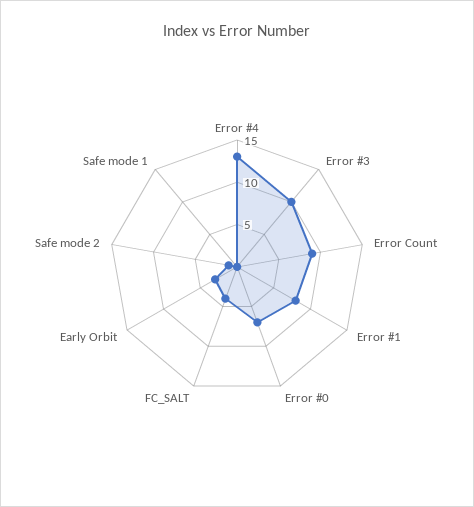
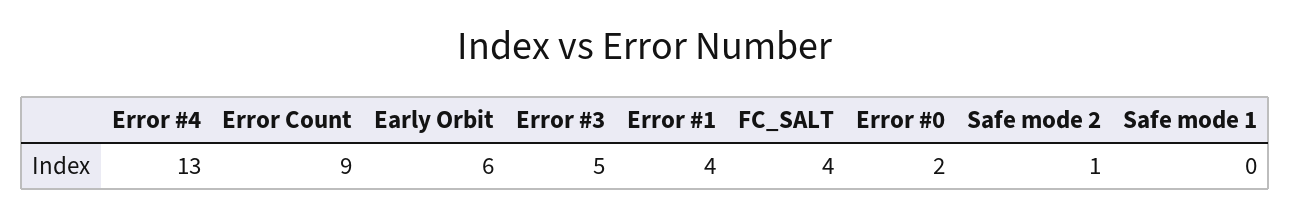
  {
    "Error #4": 13,
-   "Error #3": 10,
+   "Error #3": 5,
    "Error Count": 9,
-   "Error #1": 8,
+   "Error #1": 4,
-   "Error #0": 7,
+   "Error #0": 2,
    "FC_SALT": 4,
-   "Early Orbit": 3,
+   "Early Orbit": 6,
    "Safe mode 2": 1,
    "Safe mode 1": 0
  }

